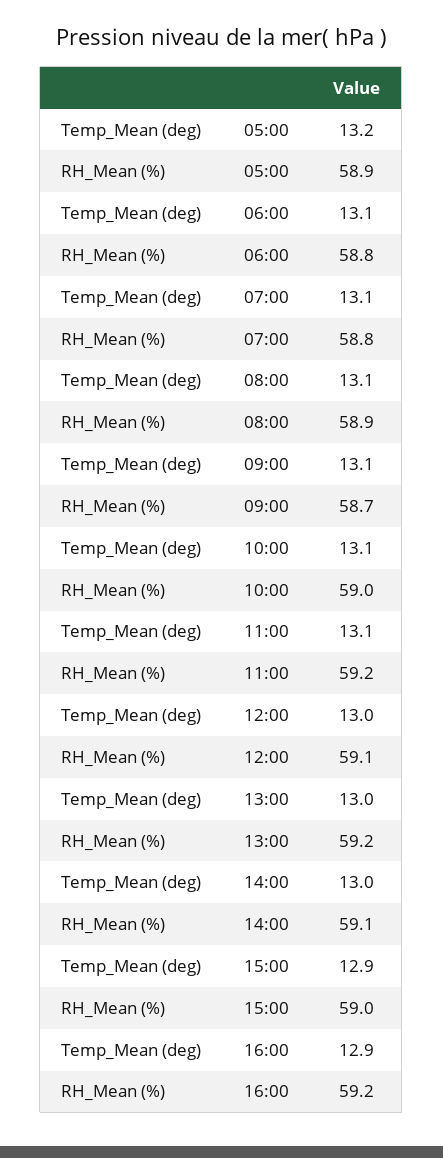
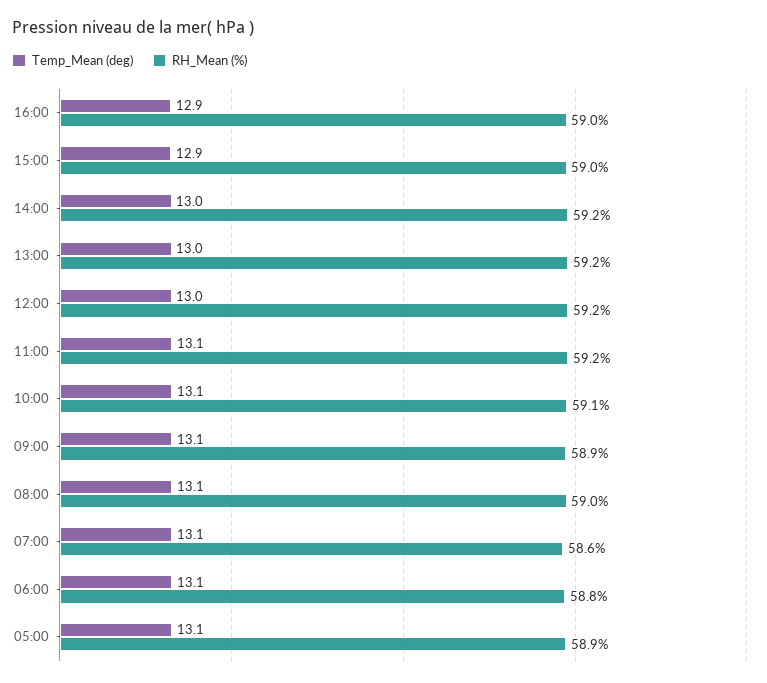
  {
    "Temp_Mean (deg)": {
-     "05:00": 13.2,
+     "05:00": 13.1,
      "06:00": 13.1,
      "07:00": 13.1,
      "08:00": 13.1,
      "09:00": 13.1,
      "10:00": 13.1,
      "11:00": 13.1,
      "12:00": 13,
      "13:00": 13,
      "14:00": 13,
      "15:00": 12.9,
      "16:00": 12.9
    },
    "RH_Mean (%)": {
      "05:00": 58.9,
      "06:00": 58.8,
-     "07:00": 58.8,
+     "07:00": 58.6,
-     "08:00": 58.9,
+     "08:00": 59,
-     "09:00": 58.7,
+     "09:00": 58.9,
-     "10:00": 59,
+     "10:00": 59.1,
      "11:00": 59.2,
-     "12:00": 59.1,
+     "12:00": 59.2,
      "13:00": 59.2,
-     "14:00": 59.1,
+     "14:00": 59.2,
      "15:00": 59,
-     "16:00": 59.2
+     "16:00": 59
    }
  }

